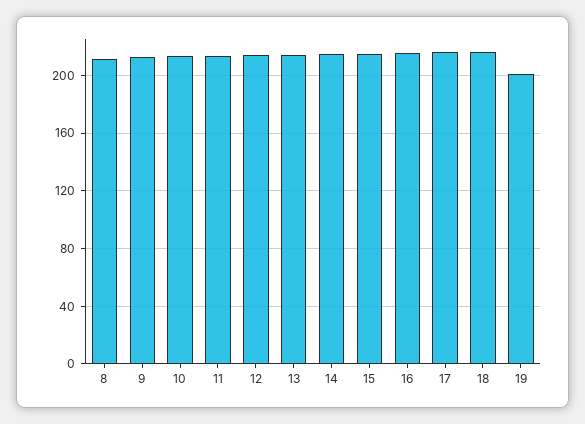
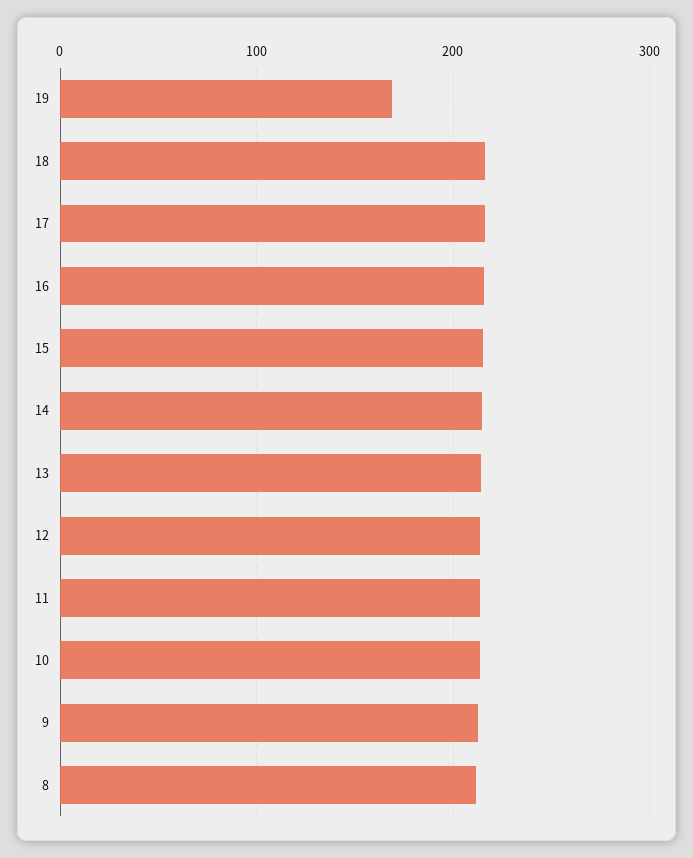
  {
    "8": 210,
    "9": 215,
    "10": 215,
    "11": 215,
    "12": 215,
    "13": 215,
    "14": 215,
    "15": 215,
    "16": 215,
    "17": 215,
    "18": 215,
-   "19": 200
+   "19": 170
  }

